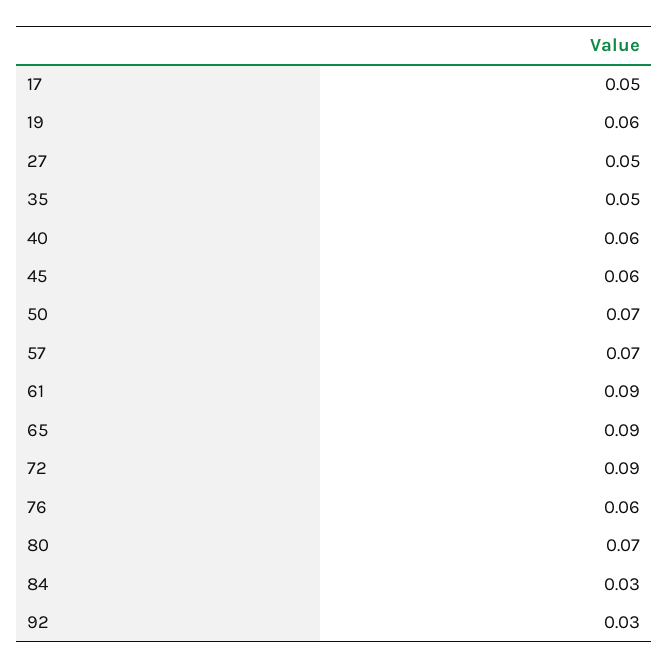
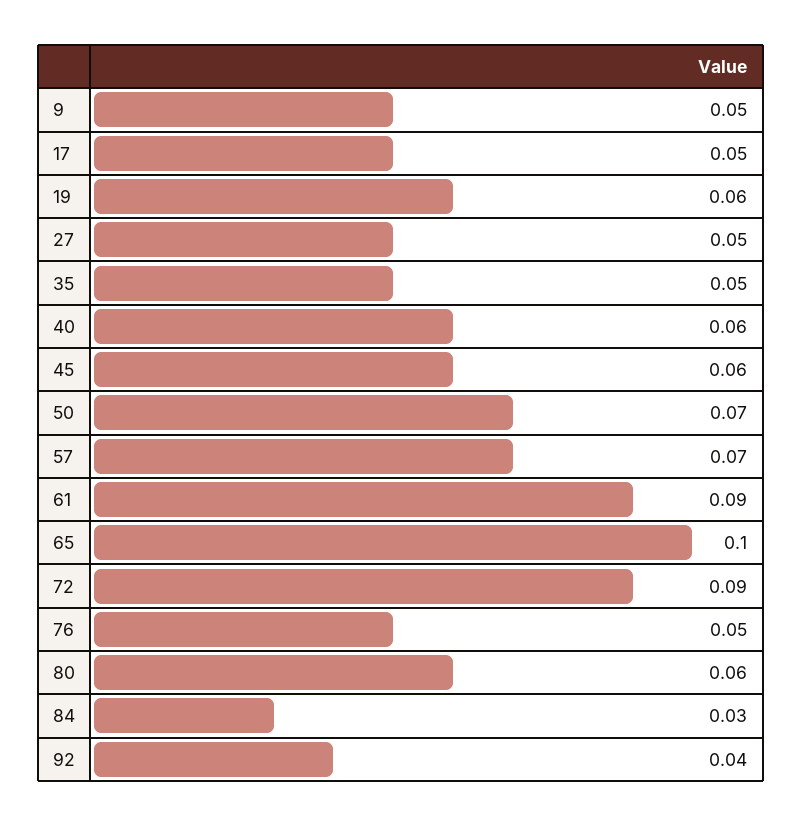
  {
    "17": 0.05,
    "19": 0.06,
    "27": 0.05,
    "35": 0.05,
    "40": 0.06,
    "45": 0.06,
    "50": 0.07,
    "57": 0.07,
    "61": 0.09,
-   "65": 0.09,
+   "65": 0.1,
    "72": 0.09,
-   "76": 0.06,
+   "76": 0.05,
-   "80": 0.07,
+   "80": 0.06,
    "84": 0.03,
-   "92": 0.03
+   "92": 0.04,
+   "9": 0.05
  }

